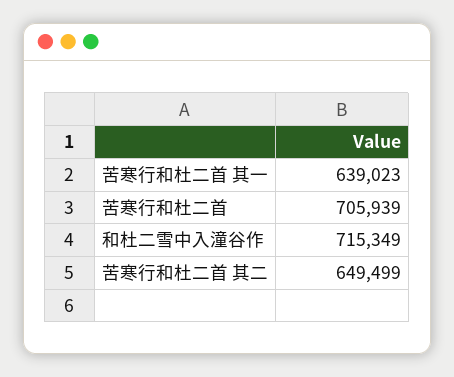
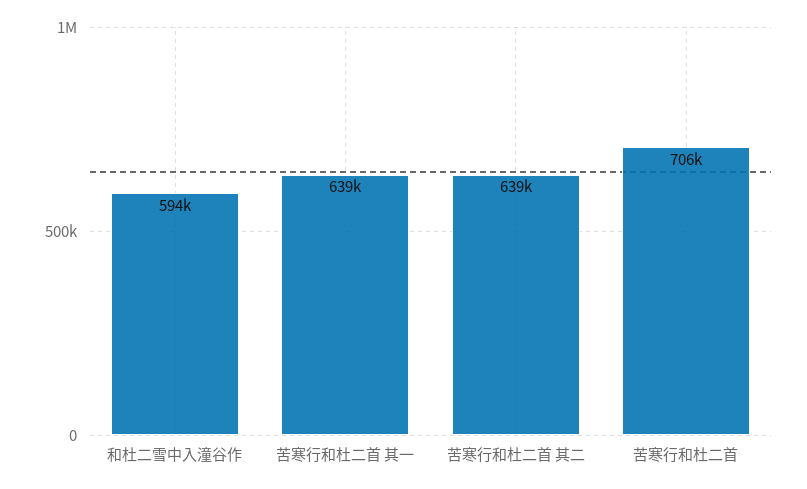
  {
    "苦寒行和杜二首 其一": 639023,
    "苦寒行和杜二首": 705939,
-   "和杜二雪中入潼谷作": 715349,
+   "和杜二雪中入潼谷作": 594000,
-   "苦寒行和杜二首 其二": 649499
+   "苦寒行和杜二首 其二": 639000
  }

